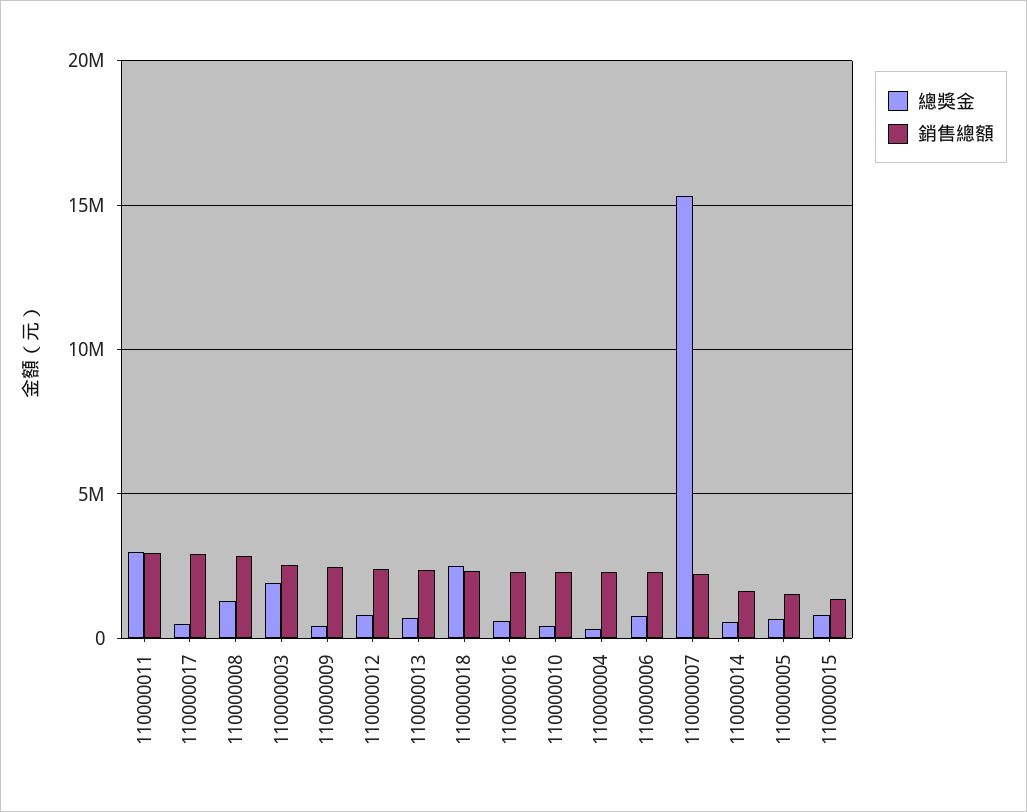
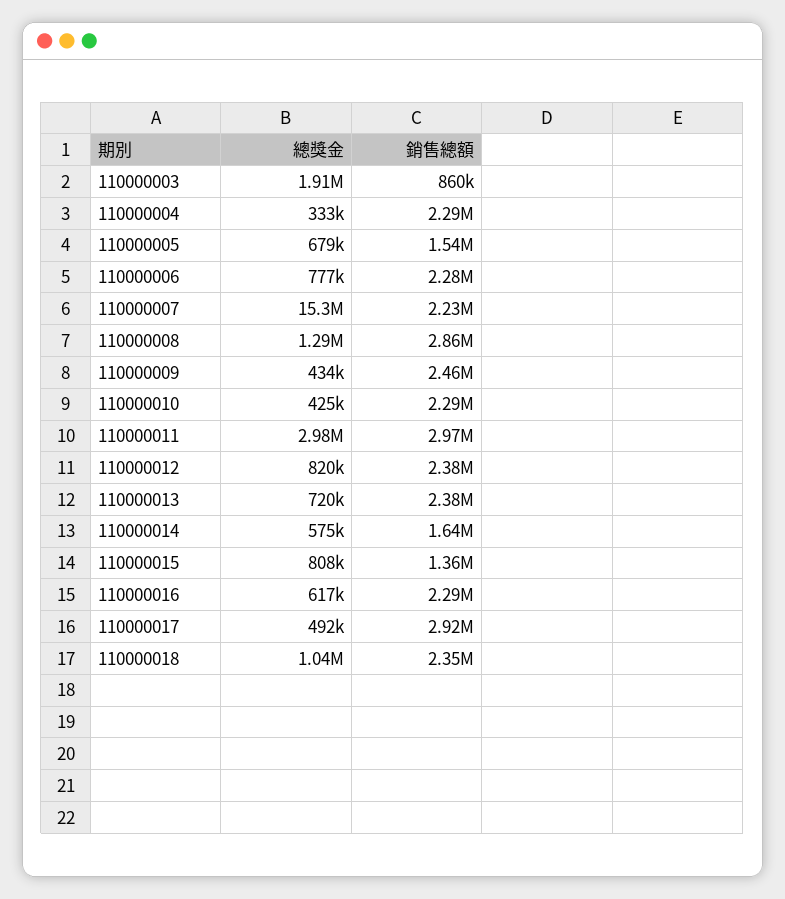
  {
    "總獎金": {
      "110000011": 2980000,
      "110000017": 492000,
      "110000008": 1290000,
      "110000003": 1910000,
      "110000009": 434000,
      "110000012": 820000,
      "110000013": 720000,
-     "110000018": 2500000,
+     "110000018": 1040000,
      "110000016": 617000,
      "110000010": 425000,
      "110000004": 333000,
      "110000006": 777000,
      "110000007": 15300000,
      "110000014": 575000,
      "110000005": 679000,
      "110000015": 808000
    },
    "銷售總額": {
      "110000011": 2970000,
      "110000017": 2920000,
      "110000008": 2860000,
-     "110000003": 2500000,
+     "110000003": 860000,
      "110000009": 2460000,
      "110000012": 2380000,
      "110000013": 2380000,
      "110000018": 2350000,
      "110000016": 2290000,
      "110000010": 2290000,
      "110000004": 2290000,
      "110000006": 2280000,
      "110000007": 2230000,
      "110000014": 1640000,
      "110000005": 1540000,
      "110000015": 1360000
    }
  }

